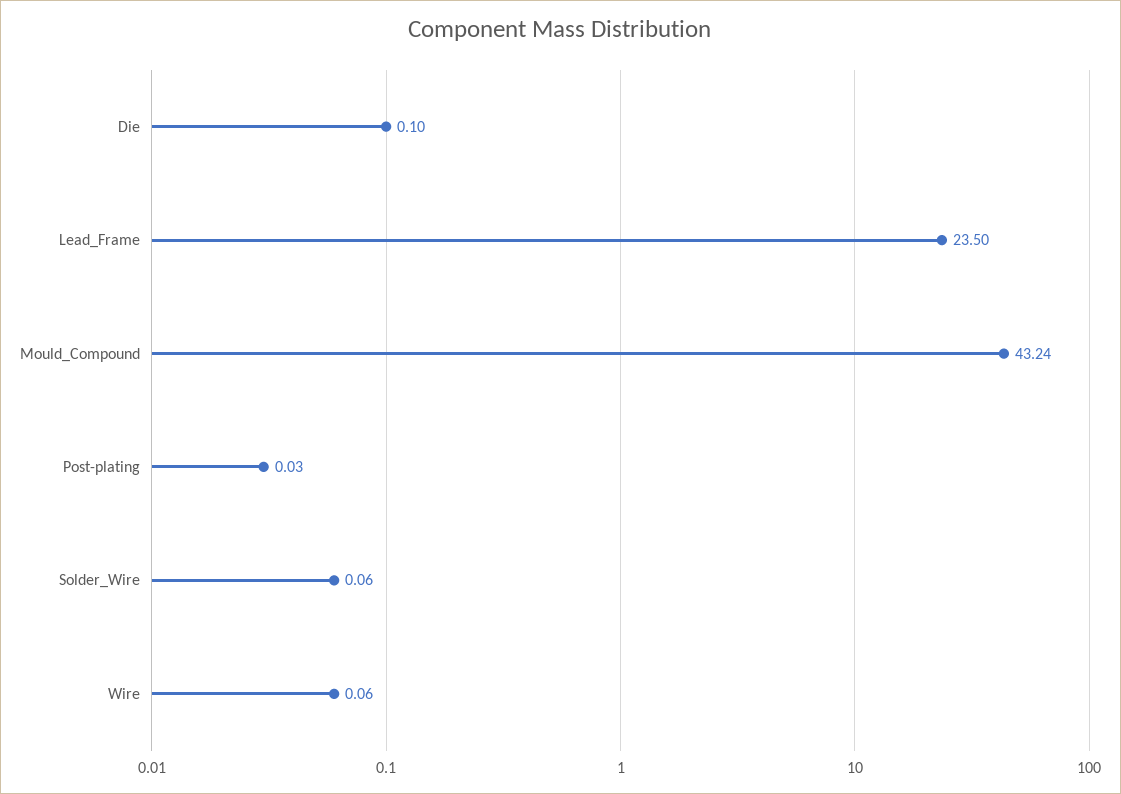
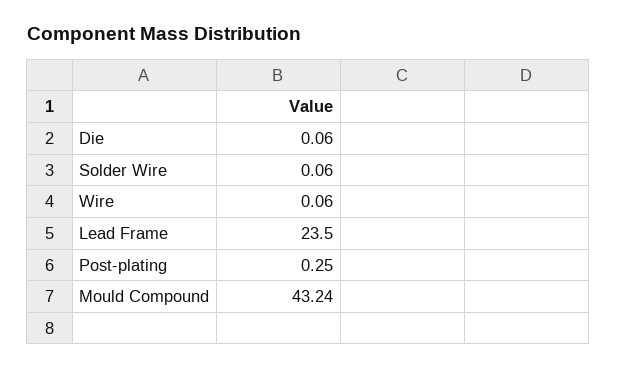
  {
-   "Die": 0.1,
+   "Die": 0.06,
    "Lead_Frame": 23.5,
    "Mould_Compound": 43.24,
-   "Post-plating": 0.03,
+   "Post-plating": 0.25,
    "Solder_Wire": 0.06,
    "Wire": 0.06
  }

